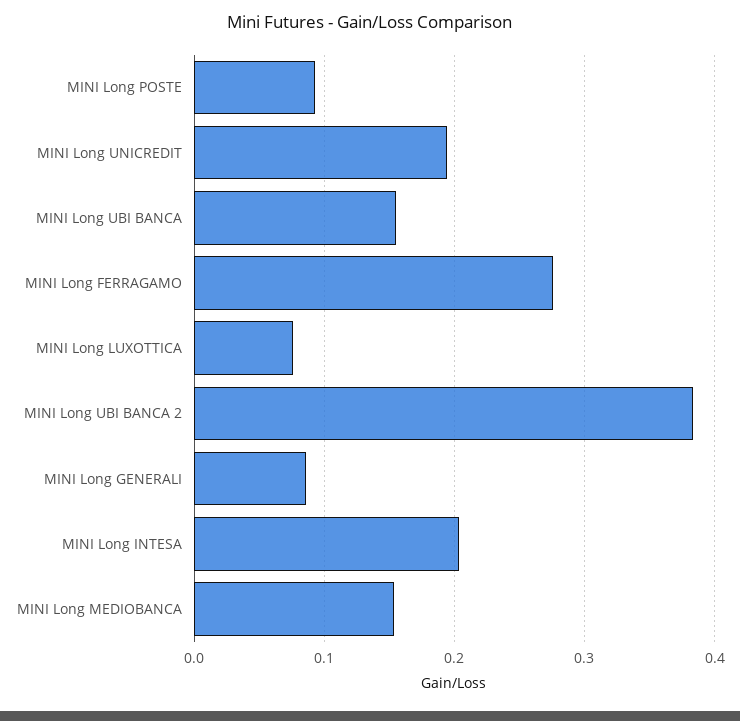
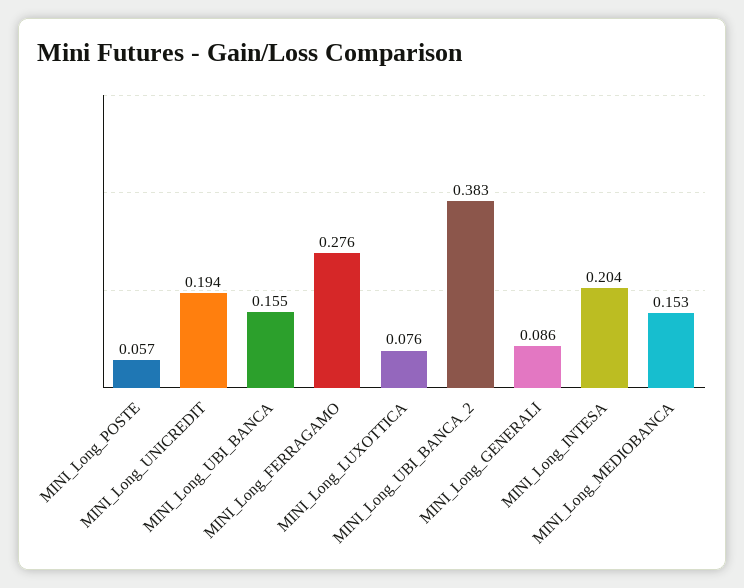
  {
-   "MINI Long POSTE": 0.09,
+   "MINI Long POSTE": 0.057,
    "MINI Long UNICREDIT": 0.194,
    "MINI Long UBI BANCA": 0.155,
    "MINI Long FERRAGAMO": 0.276,
    "MINI Long LUXOTTICA": 0.076,
    "MINI Long UBI BANCA 2": 0.383,
    "MINI Long GENERALI": 0.086,
    "MINI Long INTESA": 0.204,
    "MINI Long MEDIOBANCA": 0.153
  }

